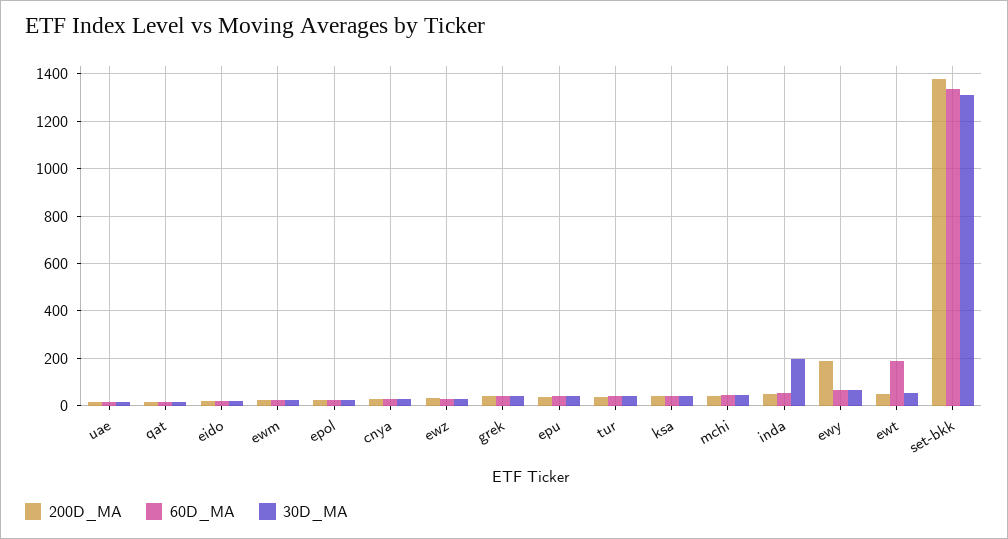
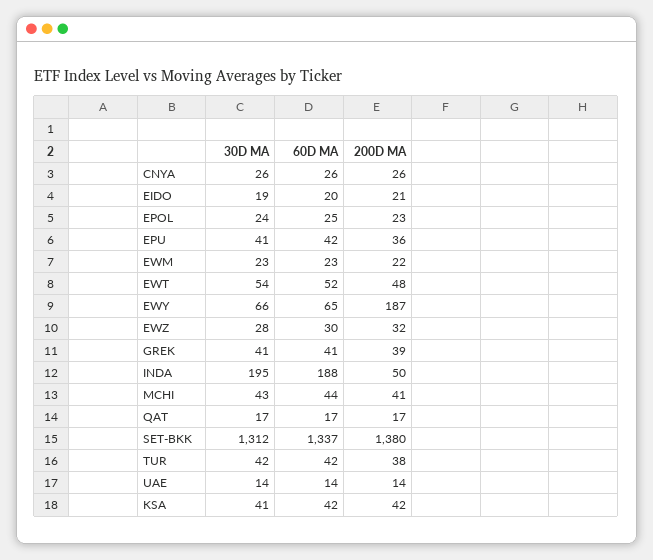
  {
    "200D_MA": {
      "uae": 14,
      "qat": 17,
      "eido": 21,
      "ewm": 22,
      "epol": 23,
      "cnya": 26,
      "ewz": 32,
      "grek": 39,
      "epu": 36,
      "tur": 38,
      "ksa": 42,
      "mchi": 41,
      "inda": 50,
      "ewy": 187,
      "ewt": 48,
      "set-bkk": 1380
    },
    "60D_MA": {
      "uae": 14,
      "qat": 17,
      "eido": 20,
      "ewm": 23,
      "epol": 25,
      "cnya": 26,
      "ewz": 30,
      "grek": 41,
      "epu": 42,
      "tur": 42,
      "ksa": 42,
      "mchi": 44,
-     "inda": 50,
+     "inda": 188,
      "ewy": 65,
-     "ewt": 200,
+     "ewt": 52,
      "set-bkk": 1337
    },
    "30D_MA": {
      "uae": 14,
      "qat": 17,
      "eido": 19,
      "ewm": 23,
      "epol": 24,
      "cnya": 26,
      "ewz": 28,
      "grek": 41,
      "epu": 41,
      "tur": 42,
      "ksa": 41,
      "mchi": 43,
      "inda": 195,
      "ewy": 66,
      "ewt": 54,
      "set-bkk": 1312
    }
  }

